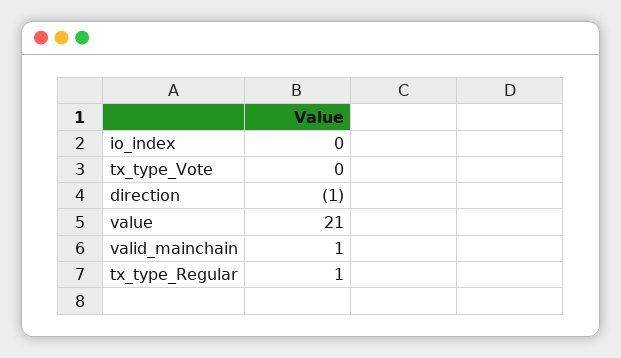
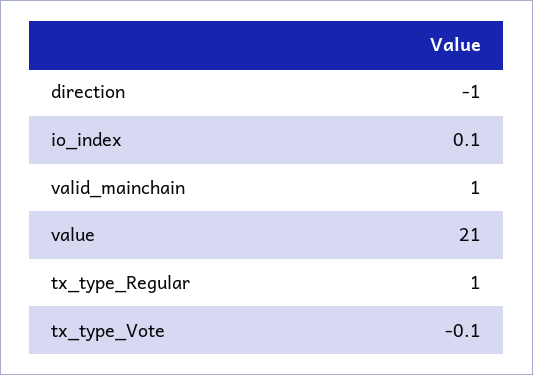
  {
-   "io_index": 0,
+   "io_index": 0.1,
-   "tx_type_Vote": 0,
+   "tx_type_Vote": -0.1,
    "direction": -1,
    "value": 21,
    "valid_mainchain": 1,
    "tx_type_Regular": 1
  }

